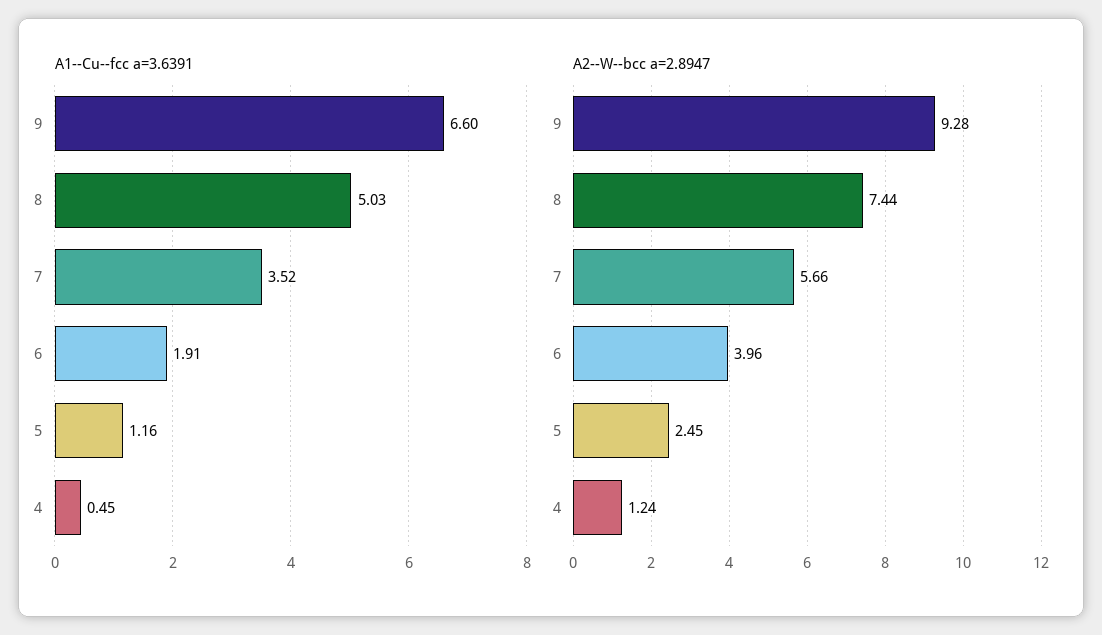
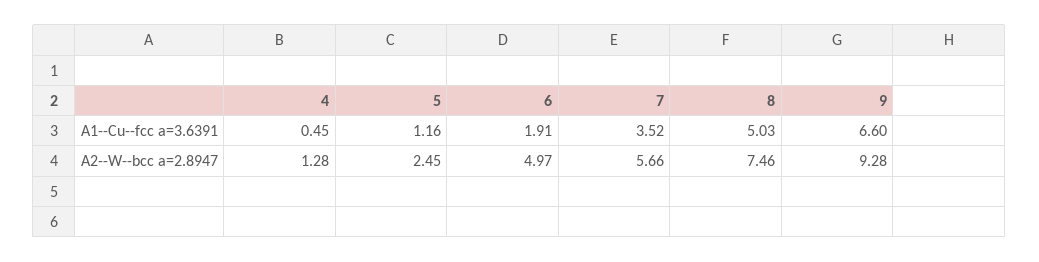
  {
    "A1--Cu--fcc a=3.6391": {
      "9": 6.6,
      "8": 5.03,
      "7": 3.52,
      "6": 1.91,
      "5": 1.16,
      "4": 0.45
    },
    "A2--W--bcc a=2.8947": {
      "9": 9.28,
-     "8": 7.44,
+     "8": 7.46,
      "7": 5.66,
-     "6": 3.96,
+     "6": 4.97,
      "5": 2.45,
-     "4": 1.24
+     "4": 1.28
    }
  }

